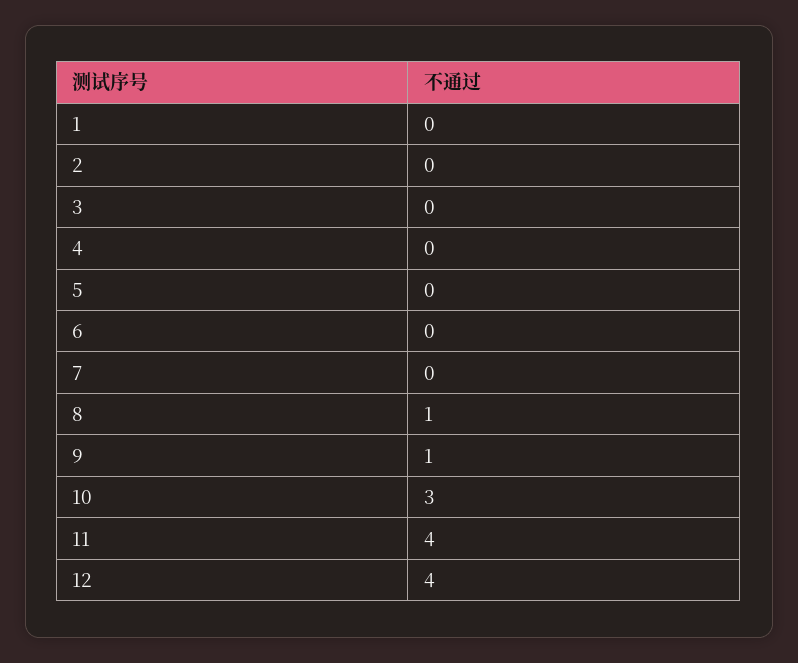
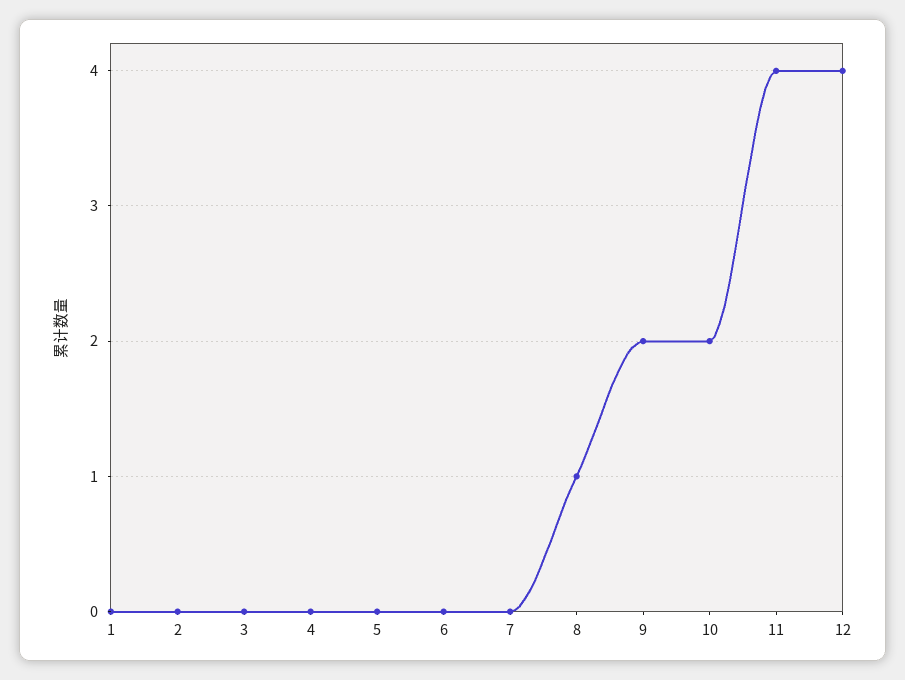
  {
    "1": 0,
    "2": 0,
    "3": 0,
    "4": 0,
    "5": 0,
    "6": 0,
    "7": 0,
    "8": 1,
-   "9": 1,
+   "9": 2,
-   "10": 3,
+   "10": 2,
    "11": 4,
    "12": 4
  }

